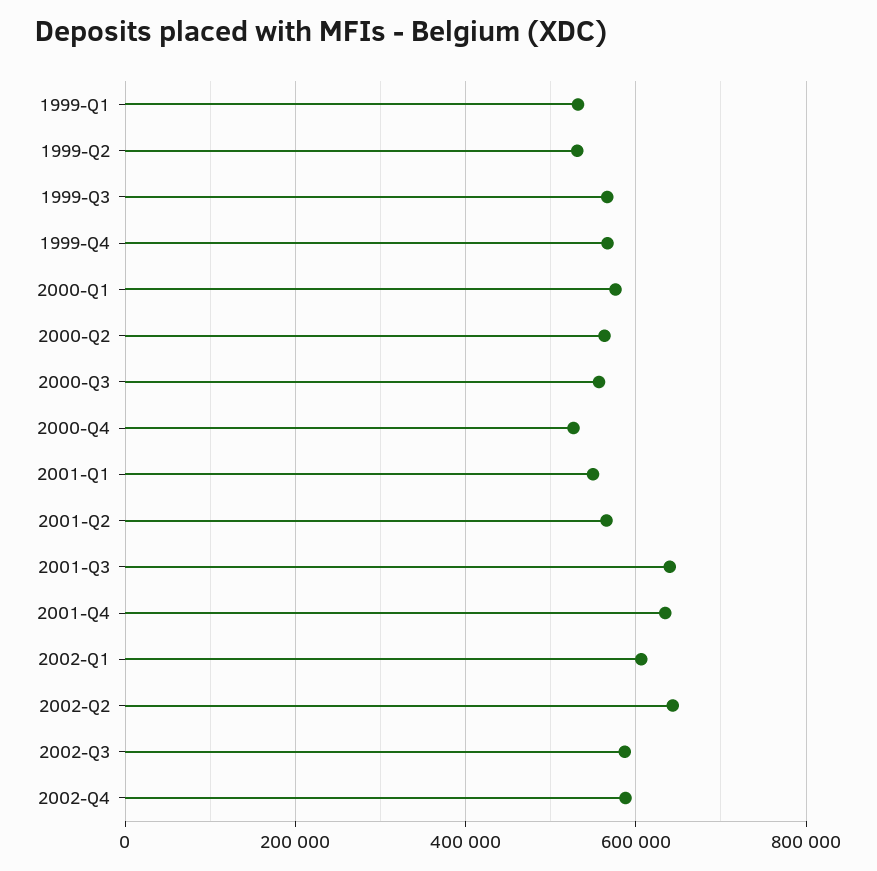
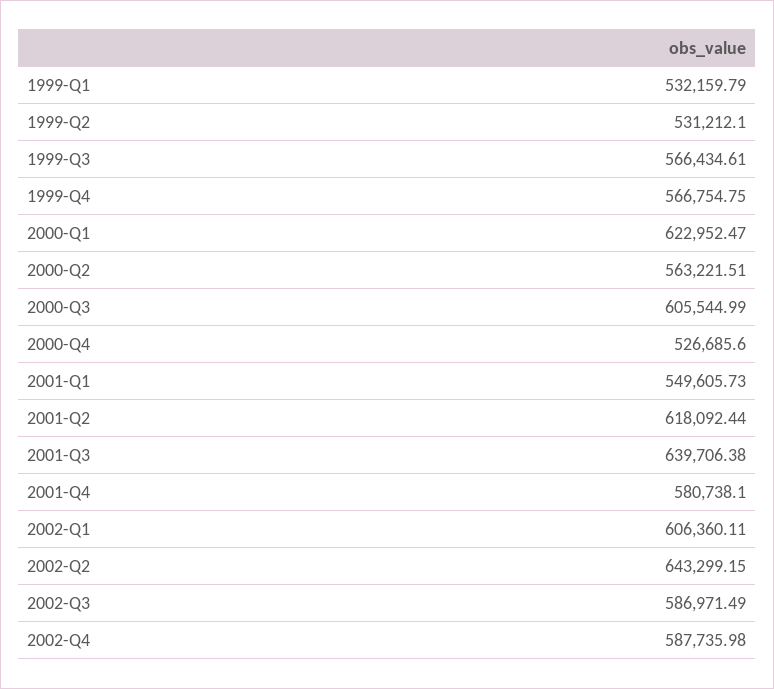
  {
    "1999-Q1": 532159.79,
    "1999-Q2": 531212.1,
    "1999-Q3": 566434.61,
    "1999-Q4": 566754.75,
-   "2000-Q1": 580000,
+   "2000-Q1": 622952.47,
    "2000-Q2": 563221.51,
-   "2000-Q3": 560000,
+   "2000-Q3": 605544.99,
    "2000-Q4": 526685.6,
    "2001-Q1": 549605.73,
-   "2001-Q2": 560000,
+   "2001-Q2": 618092.44,
    "2001-Q3": 639706.38,
-   "2001-Q4": 640000,
+   "2001-Q4": 580738.1,
    "2002-Q1": 606360.11,
    "2002-Q2": 643299.15,
    "2002-Q3": 586971.49,
    "2002-Q4": 587735.98
  }

